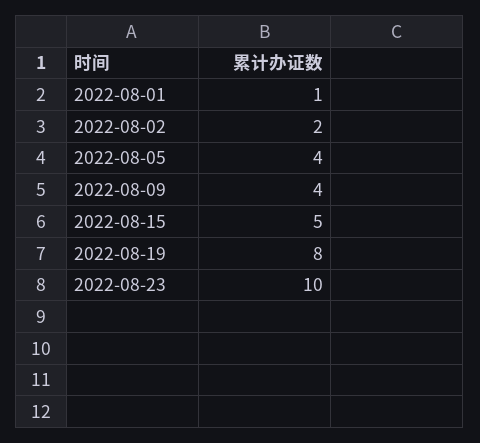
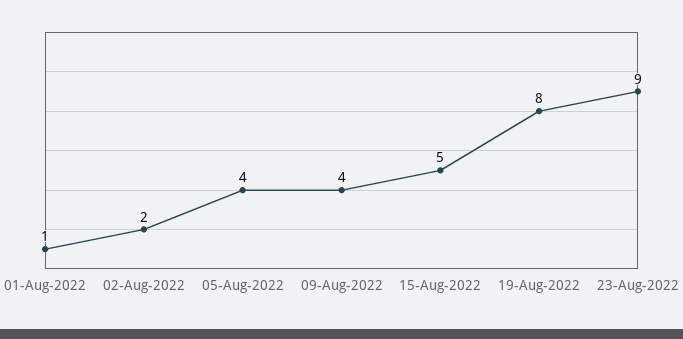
  {
    "2022-08-01": 1,
    "2022-08-02": 2,
    "2022-08-05": 4,
    "2022-08-09": 4,
    "2022-08-15": 5,
    "2022-08-19": 8,
-   "2022-08-23": 10
+   "2022-08-23": 9
  }

